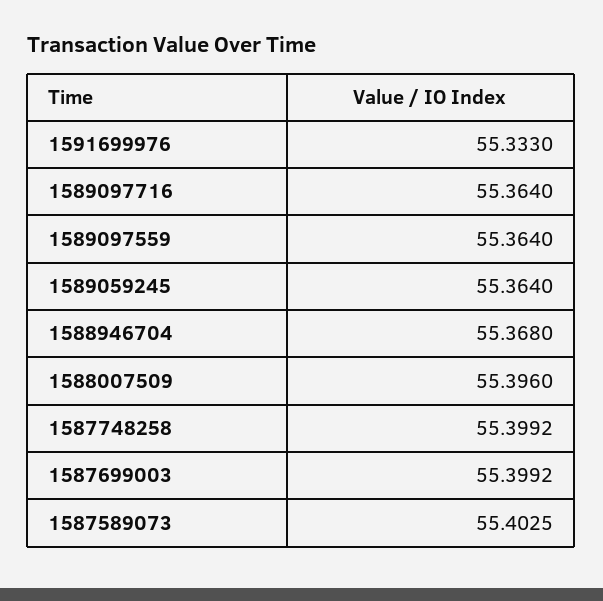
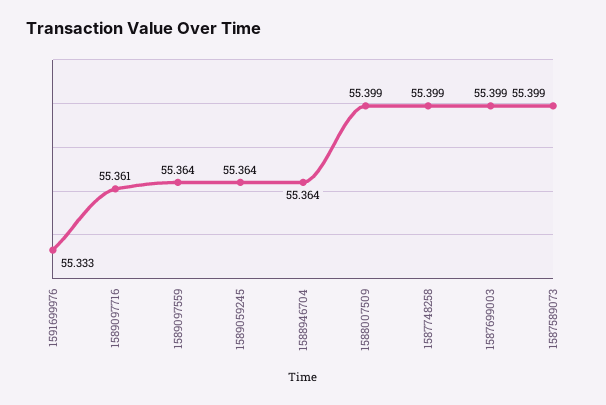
  {
    "1591699976": 55.333,
-   "1589097716": 55.364,
+   "1589097716": 55.361,
    "1589097559": 55.364,
    "1589059245": 55.364,
-   "1588946704": 55.368,
+   "1588946704": 55.364,
-   "1588007509": 55.396,
+   "1588007509": 55.399,
    "1587748258": 55.3992,
    "1587699003": 55.3992,
-   "1587589073": 55.4025
+   "1587589073": 55.399
  }

